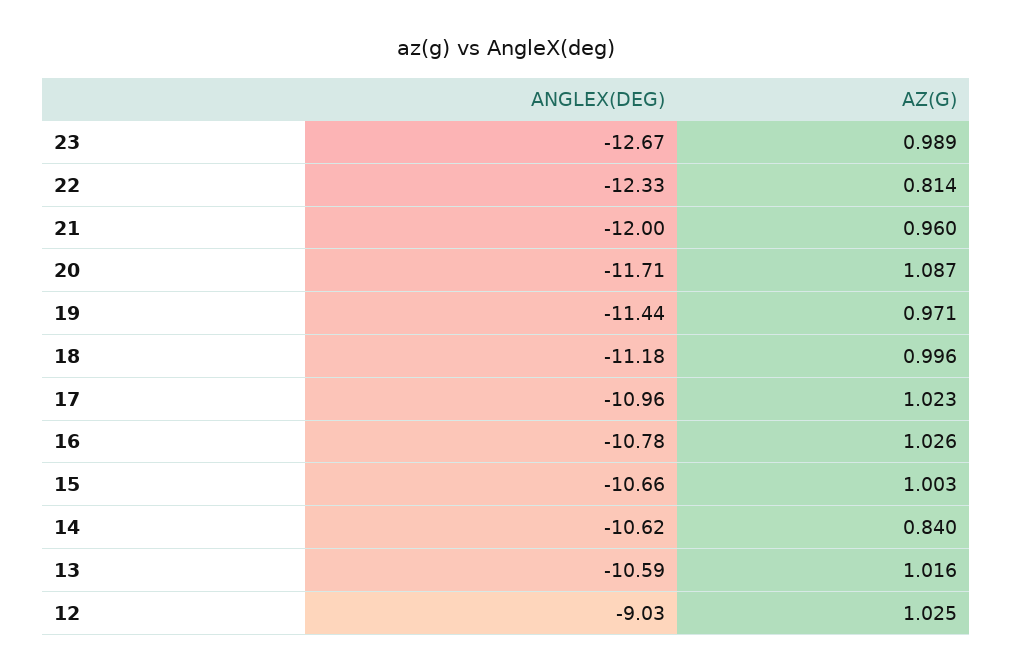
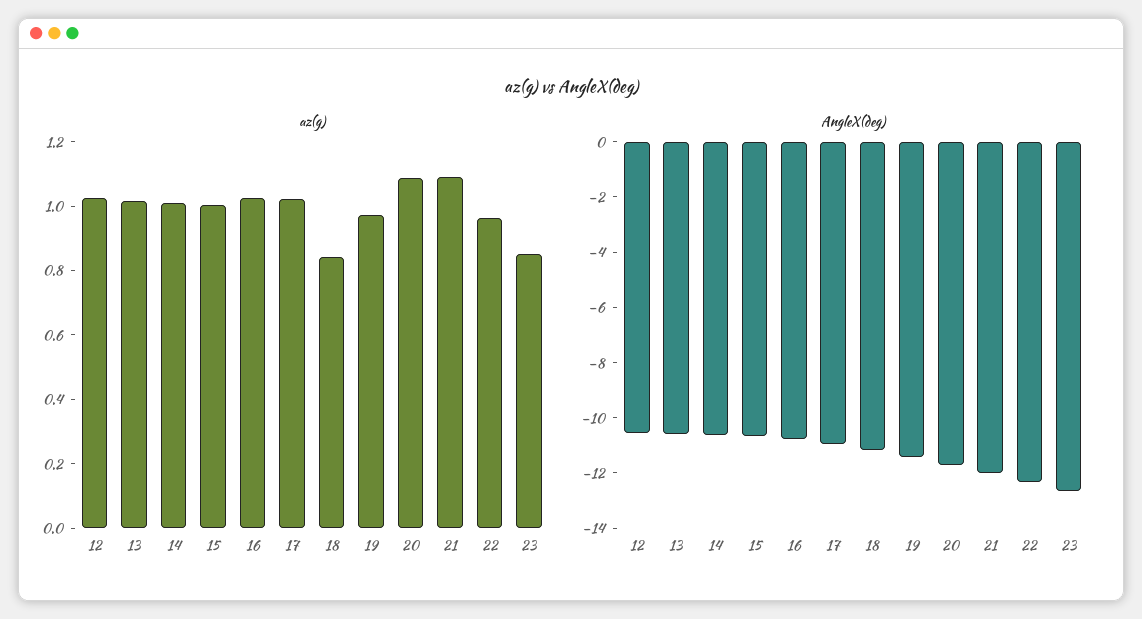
  {
    "ANGLEX(DEG)": {
      "23": -12.67,
      "22": -12.33,
      "21": -12,
      "20": -11.71,
      "19": -11.44,
      "18": -11.18,
      "17": -10.96,
      "16": -10.78,
      "15": -10.66,
      "14": -10.62,
      "13": -10.59,
-     "12": -9.03
+     "12": -10.5
    },
    "AZ(G)": {
-     "23": 0.989,
+     "23": 0.85,
-     "22": 0.814,
+     "22": 0.95,
-     "21": 0.96,
+     "21": 1.1,
      "20": 1.087,
      "19": 0.971,
-     "18": 0.996,
+     "18": 0.85,
      "17": 1.023,
      "16": 1.026,
      "15": 1.003,
-     "14": 0.84,
+     "14": 1,
      "13": 1.016,
      "12": 1.025
    }
  }

